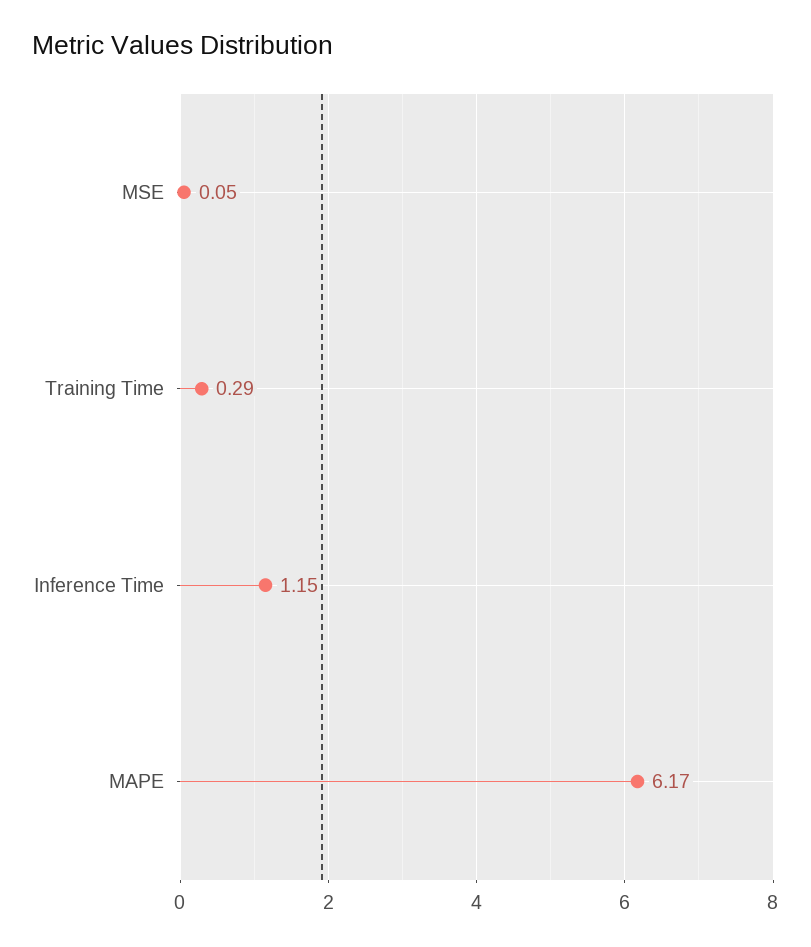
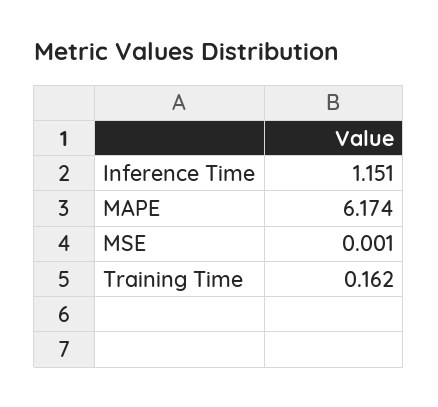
  {
-   "MSE": 0.05,
+   "MSE": 0.001,
-   "Training Time": 0.29,
+   "Training Time": 0.162,
    "Inference Time": 1.151,
    "MAPE": 6.174
  }

